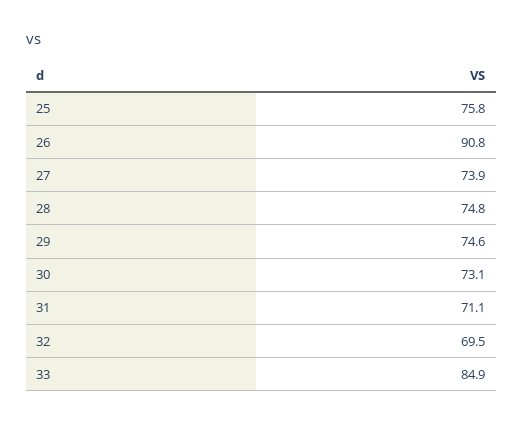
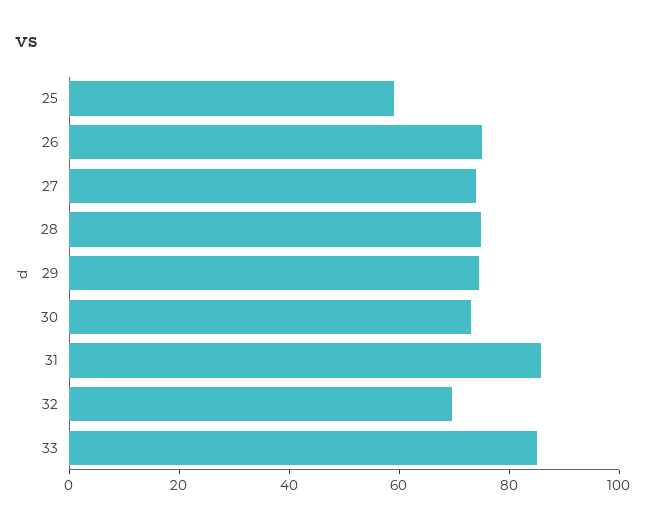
  {
-   "25": 75.8,
+   "25": 60,
-   "26": 90.8,
+   "26": 75,
    "27": 73.9,
    "28": 74.8,
    "29": 74.6,
    "30": 73.1,
-   "31": 71.1,
+   "31": 85,
    "32": 69.5,
    "33": 84.9
  }

